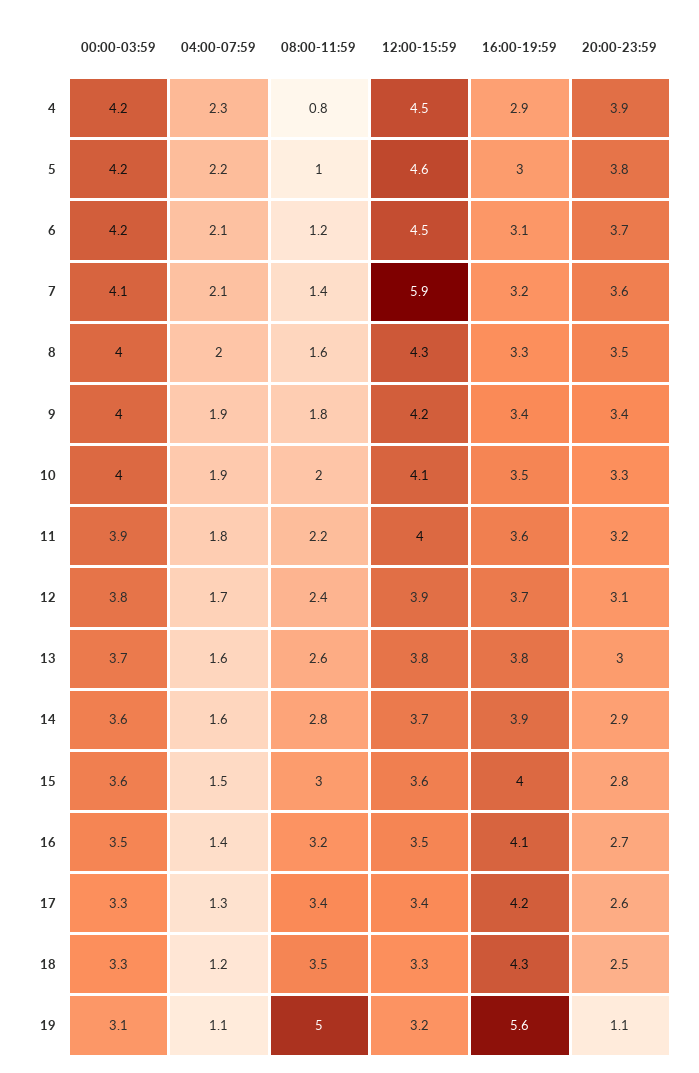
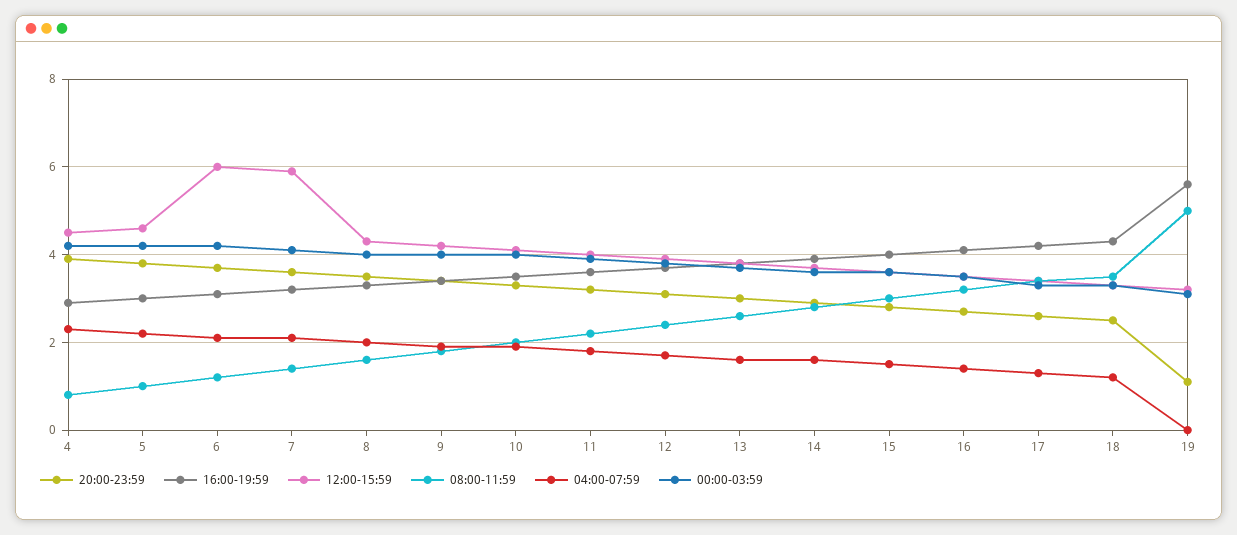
  {
    "00:00-03:59": {
      "4": 4.2,
      "5": 4.2,
      "6": 4.2,
      "7": 4.1,
      "8": 4,
      "9": 4,
      "10": 4,
      "11": 3.9,
      "12": 3.8,
      "13": 3.7,
      "14": 3.6,
      "15": 3.6,
      "16": 3.5,
      "17": 3.3,
      "18": 3.3,
      "19": 3.1
    },
    "04:00-07:59": {
      "4": 2.3,
      "5": 2.2,
      "6": 2.1,
      "7": 2.1,
      "8": 2,
      "9": 1.9,
      "10": 1.9,
      "11": 1.8,
      "12": 1.7,
      "13": 1.6,
      "14": 1.6,
      "15": 1.5,
      "16": 1.4,
      "17": 1.3,
      "18": 1.2,
-     "19": 1.1
+     "19": 0
    },
    "08:00-11:59": {
      "4": 0.8,
      "5": 1,
      "6": 1.2,
      "7": 1.4,
      "8": 1.6,
      "9": 1.8,
      "10": 2,
      "11": 2.2,
      "12": 2.4,
      "13": 2.6,
      "14": 2.8,
      "15": 3,
      "16": 3.2,
      "17": 3.4,
      "18": 3.5,
      "19": 5
    },
    "12:00-15:59": {
      "4": 4.5,
      "5": 4.6,
-     "6": 4.5,
+     "6": 6,
      "7": 5.9,
      "8": 4.3,
      "9": 4.2,
      "10": 4.1,
      "11": 4,
      "12": 3.9,
      "13": 3.8,
      "14": 3.7,
      "15": 3.6,
      "16": 3.5,
      "17": 3.4,
      "18": 3.3,
      "19": 3.2
    },
    "16:00-19:59": {
      "4": 2.9,
      "5": 3,
      "6": 3.1,
      "7": 3.2,
      "8": 3.3,
      "9": 3.4,
      "10": 3.5,
      "11": 3.6,
      "12": 3.7,
      "13": 3.8,
      "14": 3.9,
      "15": 4,
      "16": 4.1,
      "17": 4.2,
      "18": 4.3,
      "19": 5.6
    },
    "20:00-23:59": {
      "4": 3.9,
      "5": 3.8,
      "6": 3.7,
      "7": 3.6,
      "8": 3.5,
      "9": 3.4,
      "10": 3.3,
      "11": 3.2,
      "12": 3.1,
      "13": 3,
      "14": 2.9,
      "15": 2.8,
      "16": 2.7,
      "17": 2.6,
      "18": 2.5,
      "19": 1.1
    }
  }

